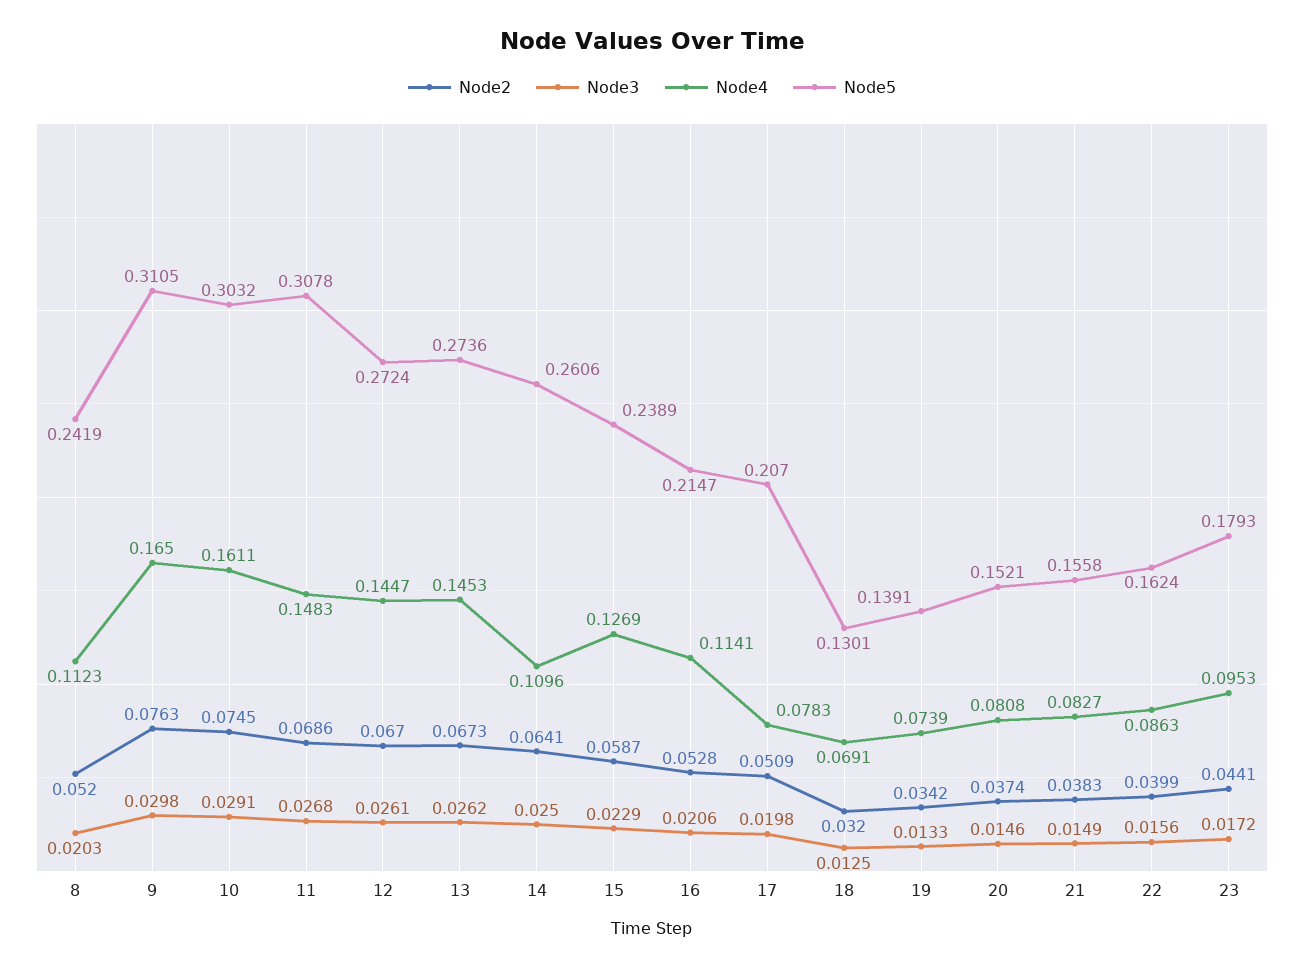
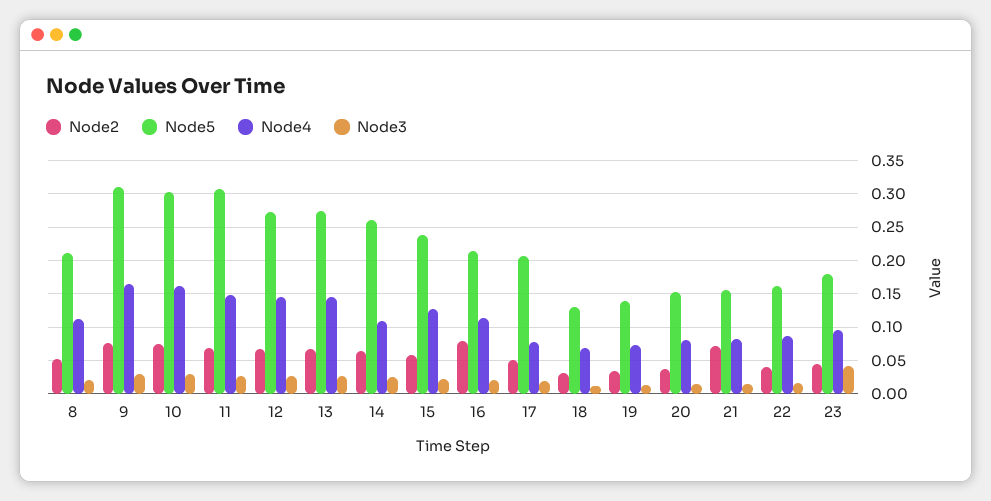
  {
    "Node2": {
      "8": 0.052,
      "9": 0.0763,
      "10": 0.0745,
      "11": 0.0686,
      "12": 0.067,
      "13": 0.0673,
      "14": 0.0641,
      "15": 0.0587,
-     "16": 0.0528,
+     "16": 0.08,
      "17": 0.0509,
      "18": 0.032,
      "19": 0.0342,
      "20": 0.0374,
-     "21": 0.0383,
+     "21": 0.07,
      "22": 0.0399,
      "23": 0.0441
    },
    "Node3": {
      "8": 0.0203,
      "9": 0.0298,
      "10": 0.0291,
      "11": 0.0268,
      "12": 0.0261,
      "13": 0.0262,
      "14": 0.025,
      "15": 0.0229,
      "16": 0.0206,
      "17": 0.0198,
      "18": 0.0125,
      "19": 0.0133,
      "20": 0.0146,
      "21": 0.0149,
      "22": 0.0156,
-     "23": 0.0172
+     "23": 0.04
    },
    "Node4": {
      "8": 0.1123,
      "9": 0.165,
      "10": 0.1611,
      "11": 0.1483,
      "12": 0.1447,
      "13": 0.1453,
      "14": 0.1096,
      "15": 0.1269,
      "16": 0.1141,
      "17": 0.0783,
      "18": 0.0691,
      "19": 0.0739,
      "20": 0.0808,
      "21": 0.0827,
      "22": 0.0863,
      "23": 0.0953
    },
    "Node5": {
-     "8": 0.2419,
+     "8": 0.21,
      "9": 0.3105,
      "10": 0.3032,
      "11": 0.3078,
      "12": 0.2724,
      "13": 0.2736,
      "14": 0.2606,
      "15": 0.2389,
      "16": 0.2147,
      "17": 0.207,
      "18": 0.1301,
      "19": 0.1391,
      "20": 0.1521,
      "21": 0.1558,
      "22": 0.1624,
      "23": 0.1793
    }
  }

